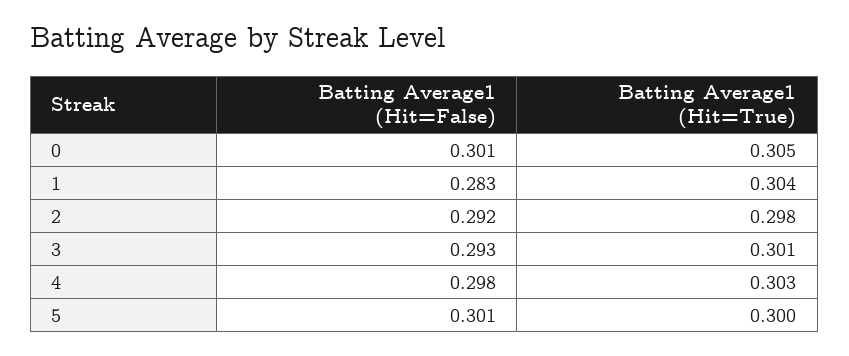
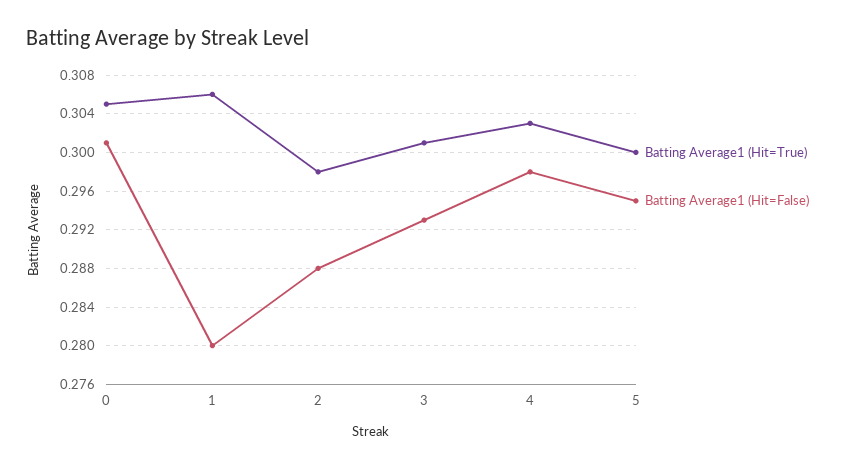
  {
    "Batting Average1 (Hit=False)": {
      "0": 0.301,
-     "1": 0.283,
+     "1": 0.28,
-     "2": 0.292,
+     "2": 0.288,
      "3": 0.293,
      "4": 0.298,
-     "5": 0.301
+     "5": 0.295
    },
    "Batting Average1 (Hit=True)": {
      "0": 0.305,
-     "1": 0.304,
+     "1": 0.306,
      "2": 0.298,
      "3": 0.301,
      "4": 0.303,
      "5": 0.3
    }
  }

